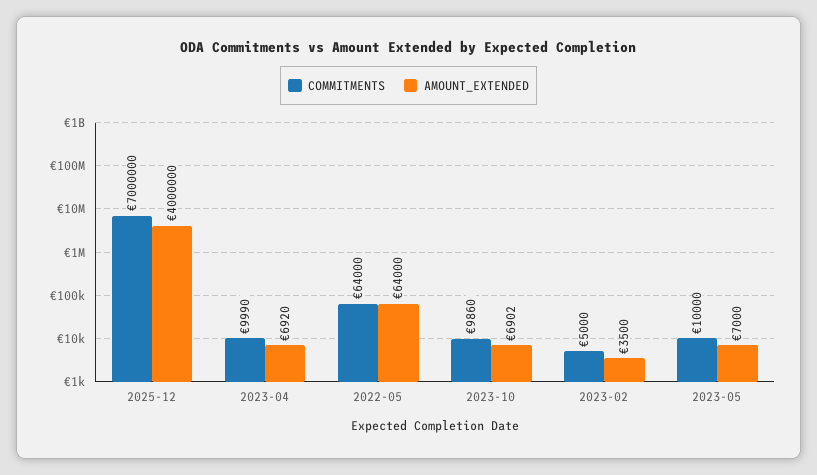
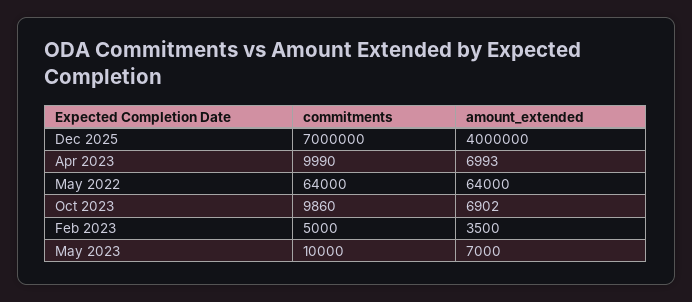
  {
    "COMMITMENTS": {
      "2025-12": 7000000,
      "2023-04": 9990,
      "2022-05": 64000,
      "2023-10": 9860,
      "2023-02": 5000,
      "2023-05": 10000
    },
    "AMOUNT_EXTENDED": {
      "2025-12": 4000000,
-     "2023-04": 6920,
+     "2023-04": 6993,
      "2022-05": 64000,
      "2023-10": 6902,
      "2023-02": 3500,
      "2023-05": 7000
    }
  }

